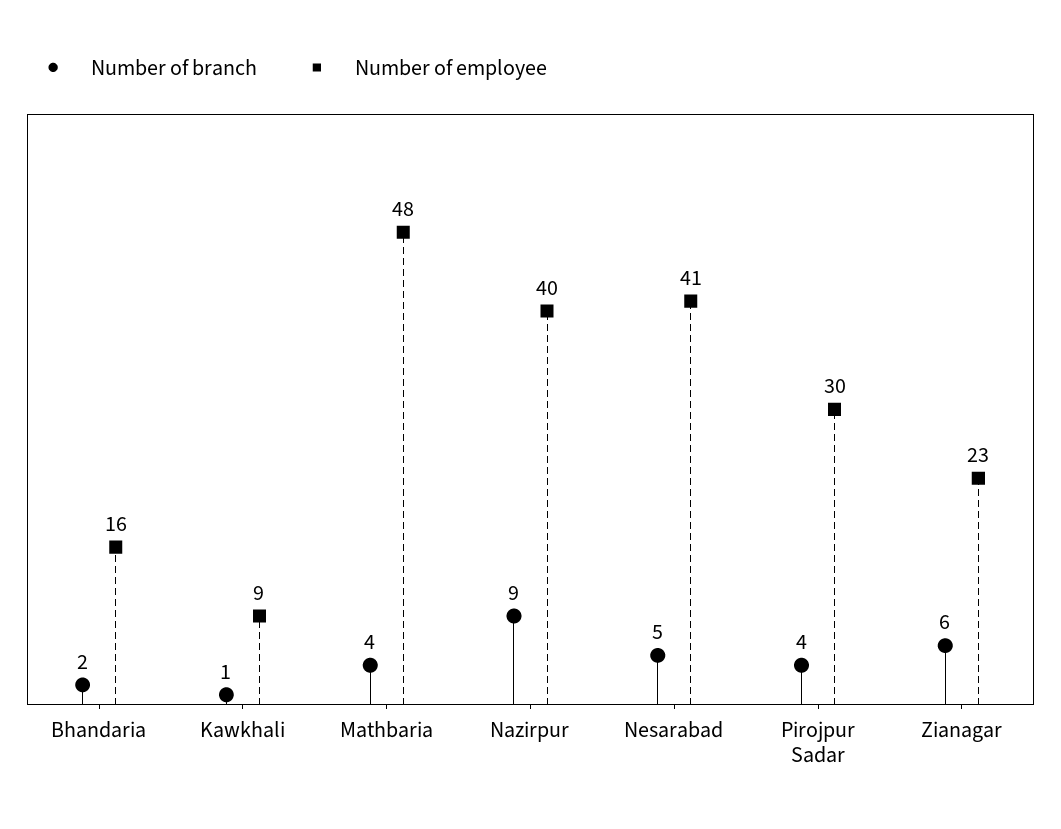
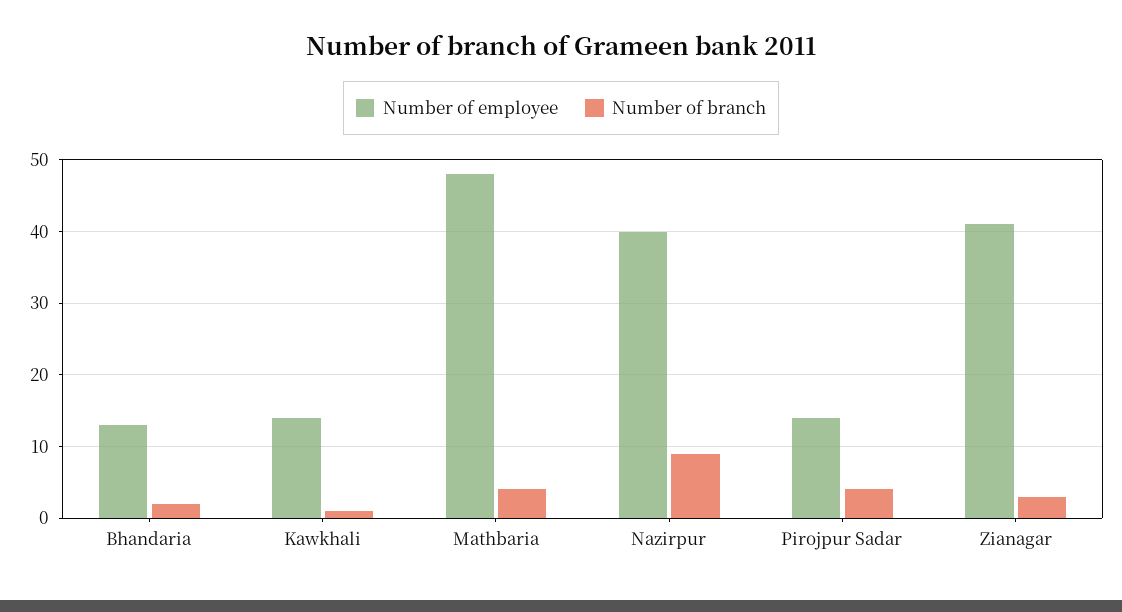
  {
    "Number of branch": {
      "Bhandaria": 2,
      "Kawkhali": 1,
      "Mathbaria": 4,
      "Nazirpur": 9,
-     "Nesarabad": 5,
      "Pirojpur Sadar": 4,
-     "Zianagar": 6
+     "Zianagar": 3
    },
    "Number of employee": {
-     "Bhandaria": 16,
+     "Bhandaria": 13,
-     "Kawkhali": 9,
+     "Kawkhali": 14,
      "Mathbaria": 48,
      "Nazirpur": 40,
-     "Nesarabad": 41,
-     "Pirojpur Sadar": 30,
+     "Pirojpur Sadar": 14,
-     "Zianagar": 23
+     "Zianagar": 41
    }
  }

